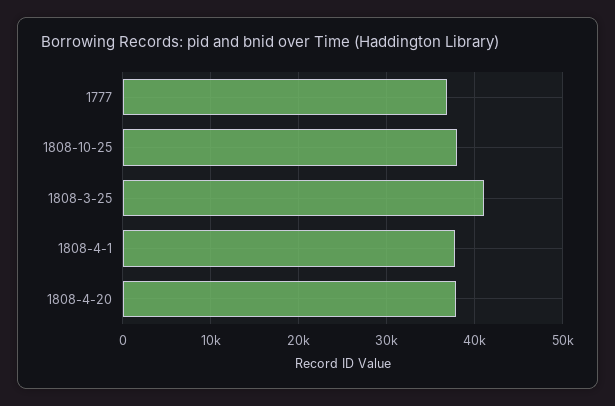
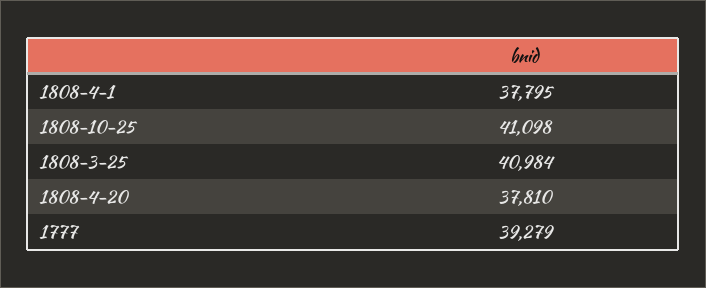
  {
-   "1777": 37000,
+   "1777": 39279,
-   "1808-10-25": 38000,
+   "1808-10-25": 41098,
    "1808-3-25": 40984,
    "1808-4-1": 37795,
    "1808-4-20": 37810
  }

